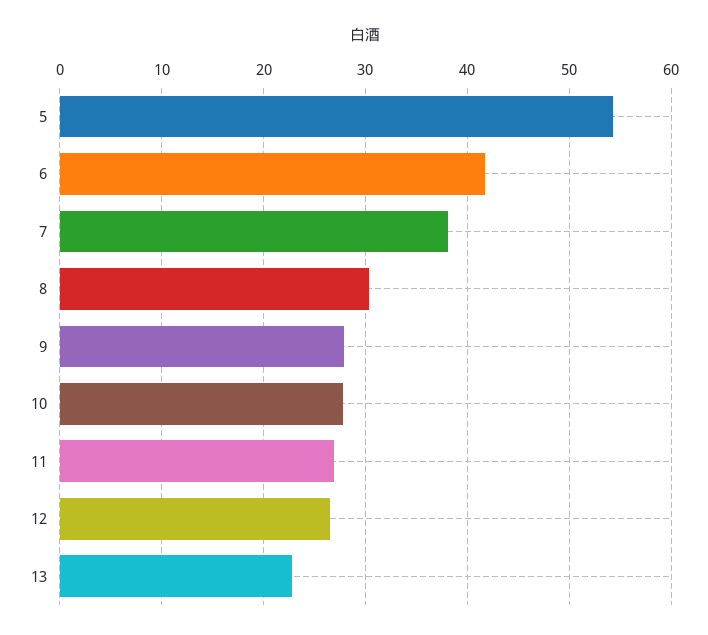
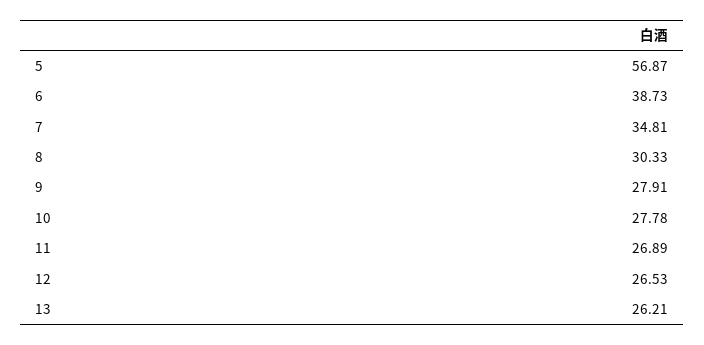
  {
-   "5": 54,
+   "5": 56.87,
-   "6": 42,
+   "6": 38.73,
-   "7": 38,
+   "7": 34.81,
    "8": 30.33,
    "9": 27.91,
    "10": 27.78,
    "11": 26.89,
    "12": 26.53,
-   "13": 23
+   "13": 26.21
  }

